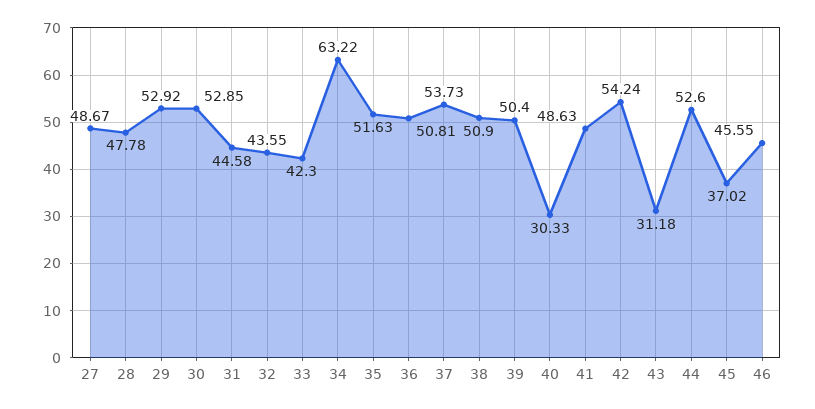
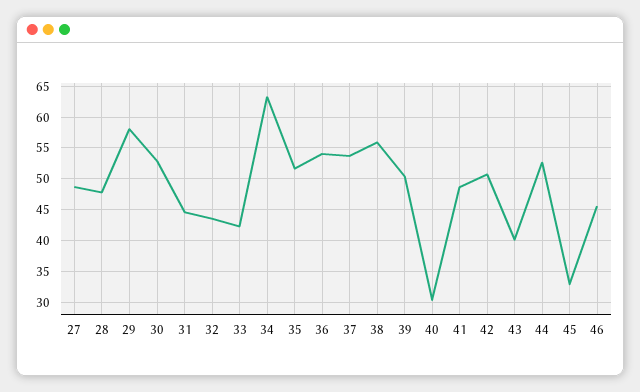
  {
    "27": 48.67,
    "28": 47.78,
-   "29": 52.92,
+   "29": 58,
    "30": 52.85,
    "31": 44.58,
    "32": 43.55,
    "33": 42.3,
    "34": 63.22,
    "35": 51.63,
-   "36": 50.81,
+   "36": 54,
    "37": 53.73,
-   "38": 50.9,
+   "38": 56,
    "39": 50.4,
    "40": 30.33,
    "41": 48.63,
-   "42": 54.24,
+   "42": 51,
-   "43": 31.18,
+   "43": 40,
    "44": 52.6,
-   "45": 37.02,
+   "45": 33,
    "46": 45.55
  }

